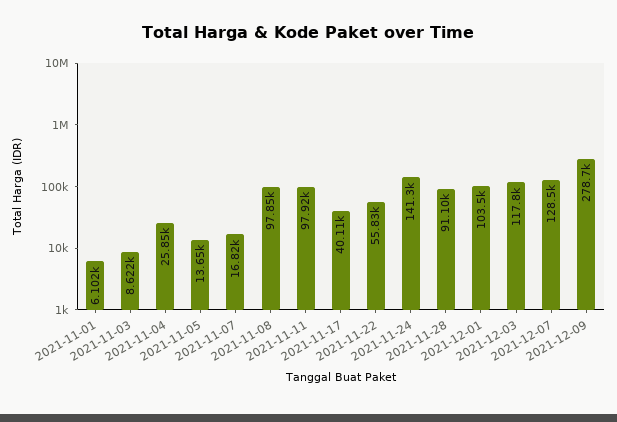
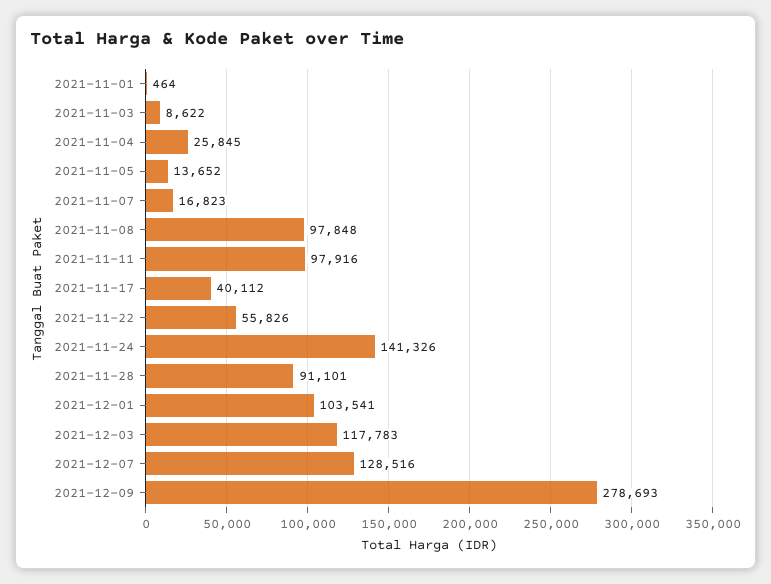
  {
-   "2021-11-01": 6102,
+   "2021-11-01": 464,
    "2021-11-03": 8622,
    "2021-11-04": 25845,
    "2021-11-05": 13652,
    "2021-11-07": 16823,
    "2021-11-08": 97848,
    "2021-11-11": 97916,
    "2021-11-17": 40112,
    "2021-11-22": 55826,
    "2021-11-24": 141326,
    "2021-11-28": 91101,
    "2021-12-01": 103541,
    "2021-12-03": 117783,
    "2021-12-07": 128516,
    "2021-12-09": 278693
  }

